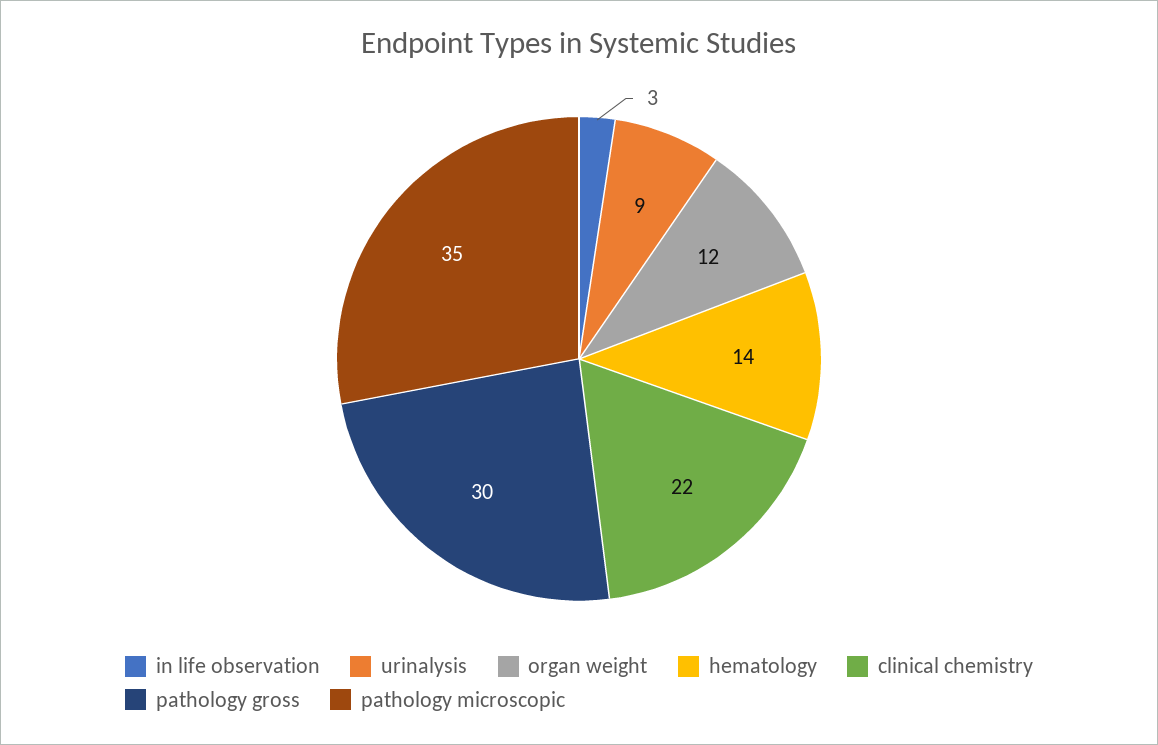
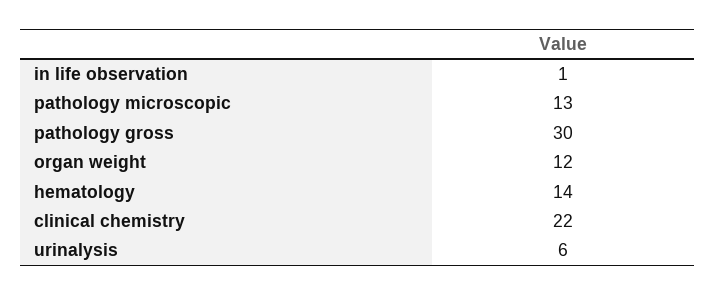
  {
-   "in life observation": 3,
+   "in life observation": 1,
-   "urinalysis": 9,
+   "urinalysis": 6,
    "organ weight": 12,
    "hematology": 14,
    "clinical chemistry": 22,
    "pathology gross": 30,
-   "pathology microscopic": 35
+   "pathology microscopic": 13
  }

